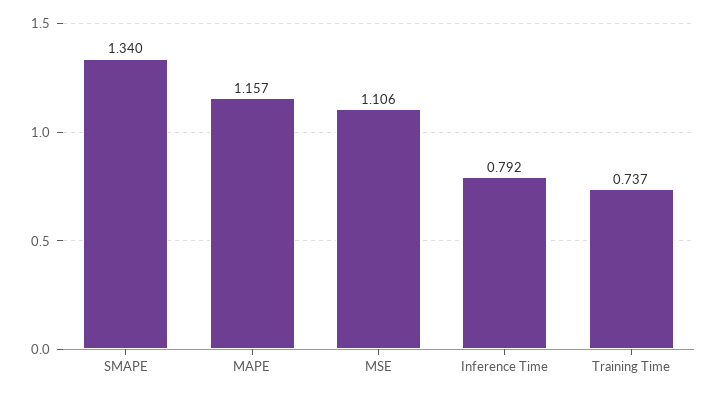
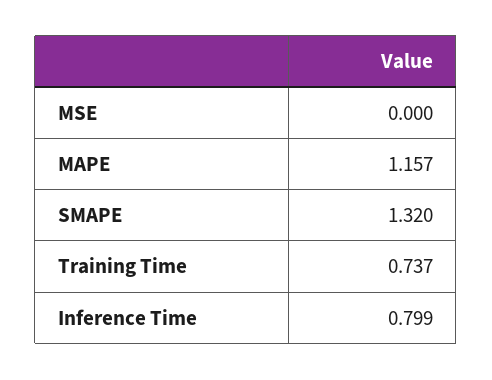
  {
-   "SMAPE": 1.34,
+   "SMAPE": 1.32,
    "MAPE": 1.157,
-   "MSE": 1.106,
+   "MSE": 0,
-   "Inference Time": 0.792,
+   "Inference Time": 0.799,
    "Training Time": 0.737
  }

